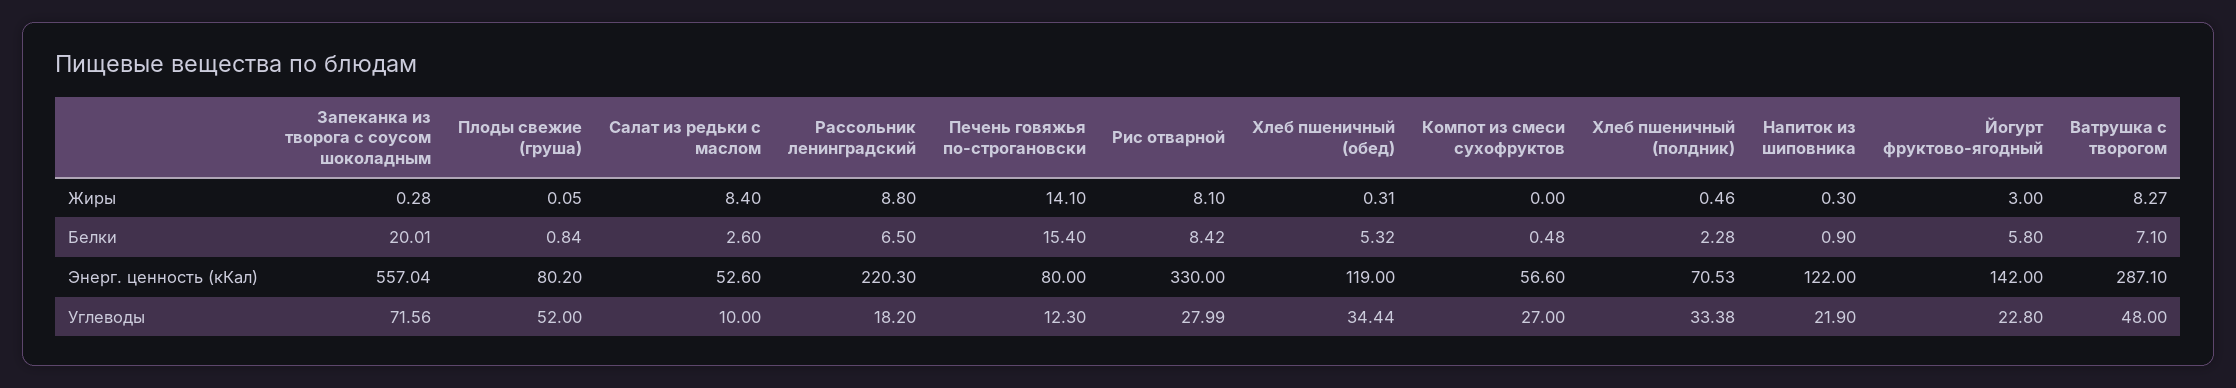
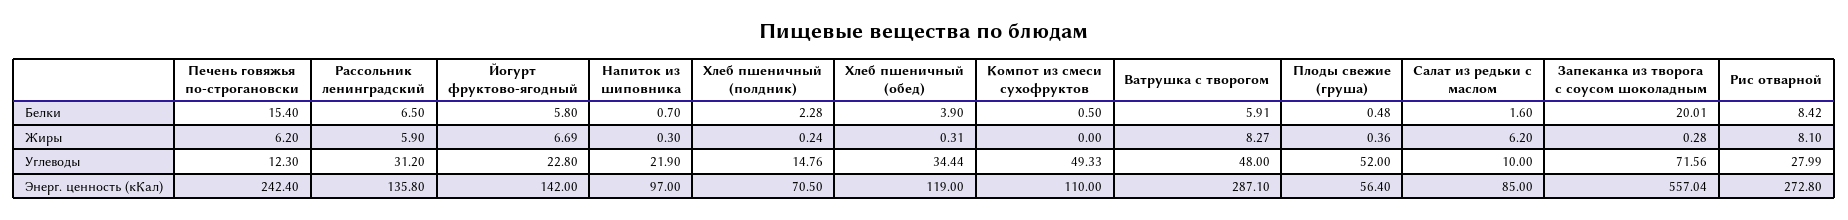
  {
    "Запеканка из творога с соусом шоколадным": {
      "Жиры": 0.28,
      "Белки": 20.01,
      "Энерг. ценность (кКал)": 557.04,
      "Углеводы": 71.56
    },
    "Плоды свежие (груша)": {
-     "Жиры": 0.05,
+     "Жиры": 0.36,
-     "Белки": 0.84,
+     "Белки": 0.48,
-     "Энерг. ценность (кКал)": 80.2,
+     "Энерг. ценность (кКал)": 56.4,
      "Углеводы": 52
    },
    "Салат из редьки с маслом": {
-     "Жиры": 8.4,
+     "Жиры": 6.2,
-     "Белки": 2.6,
+     "Белки": 1.6,
-     "Энерг. ценность (кКал)": 52.6,
+     "Энерг. ценность (кКал)": 85,
      "Углеводы": 10
    },
    "Рассольник ленинградский": {
-     "Жиры": 8.8,
+     "Жиры": 5.9,
      "Белки": 6.5,
-     "Энерг. ценность (кКал)": 220.3,
+     "Энерг. ценность (кКал)": 135.8,
-     "Углеводы": 18.2
+     "Углеводы": 31.2
    },
    "Печень говяжья по-строгановски": {
-     "Жиры": 14.1,
+     "Жиры": 6.2,
      "Белки": 15.4,
-     "Энерг. ценность (кКал)": 80,
+     "Энерг. ценность (кКал)": 242.4,
      "Углеводы": 12.3
    },
    "Рис отварной": {
      "Жиры": 8.1,
      "Белки": 8.42,
-     "Энерг. ценность (кКал)": 330,
+     "Энерг. ценность (кКал)": 272.8,
      "Углеводы": 27.99
    },
    "Хлеб пшеничный (обед)": {
      "Жиры": 0.31,
-     "Белки": 5.32,
+     "Белки": 3.9,
      "Энерг. ценность (кКал)": 119,
      "Углеводы": 34.44
    },
    "Компот из смеси сухофруктов": {
      "Жиры": 0,
-     "Белки": 0.48,
+     "Белки": 0.5,
-     "Энерг. ценность (кКал)": 56.6,
+     "Энерг. ценность (кКал)": 110,
-     "Углеводы": 27
+     "Углеводы": 49.33
    },
    "Хлеб пшеничный (полдник)": {
-     "Жиры": 0.46,
+     "Жиры": 0.24,
      "Белки": 2.28,
-     "Энерг. ценность (кКал)": 70.53,
+     "Энерг. ценность (кКал)": 70.5,
-     "Углеводы": 33.38
+     "Углеводы": 14.76
    },
    "Напиток из шиповника": {
      "Жиры": 0.3,
-     "Белки": 0.9,
+     "Белки": 0.7,
-     "Энерг. ценность (кКал)": 122,
+     "Энерг. ценность (кКал)": 97,
      "Углеводы": 21.9
    },
    "Йогурт фруктово-ягодный": {
-     "Жиры": 3,
+     "Жиры": 6.69,
      "Белки": 5.8,
      "Энерг. ценность (кКал)": 142,
      "Углеводы": 22.8
    },
    "Ватрушка с творогом": {
      "Жиры": 8.27,
-     "Белки": 7.1,
+     "Белки": 5.91,
      "Энерг. ценность (кКал)": 287.1,
      "Углеводы": 48
    }
  }

